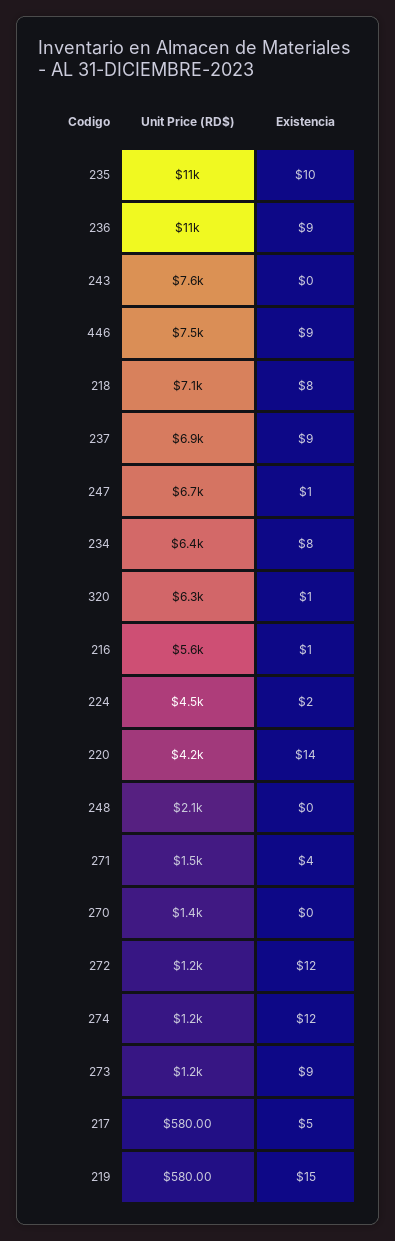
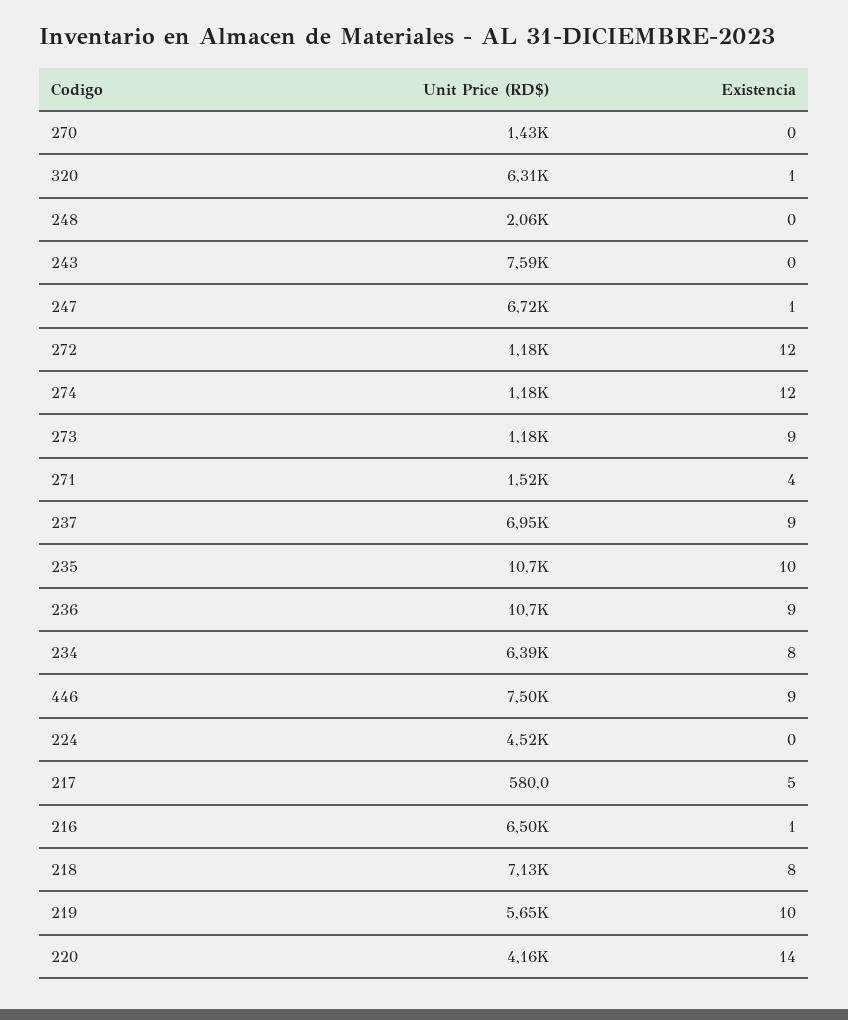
  {
    "Unit Price (RD$)": {
      "235": 10700,
      "236": 10700,
      "243": 7590,
      "446": 7500,
      "218": 7130,
      "237": 6950,
      "247": 6720,
      "234": 6390,
      "320": 6310,
-     "216": 5600,
+     "216": 6500,
      "224": 4520,
      "220": 4160,
      "248": 2060,
      "271": 1520,
      "270": 1430,
      "272": 1180,
      "274": 1180,
      "273": 1180,
      "217": 580,
-     "219": 580
+     "219": 5650
    },
    "Existencia": {
      "235": 10,
      "236": 9,
      "243": 0,
      "446": 9,
      "218": 8,
      "237": 9,
      "247": 1,
      "234": 8,
      "320": 1,
      "216": 1,
-     "224": 2,
+     "224": 0,
      "220": 14,
      "248": 0,
      "271": 4,
      "270": 0,
      "272": 12,
      "274": 12,
      "273": 9,
      "217": 5,
-     "219": 15
+     "219": 10
    }
  }

